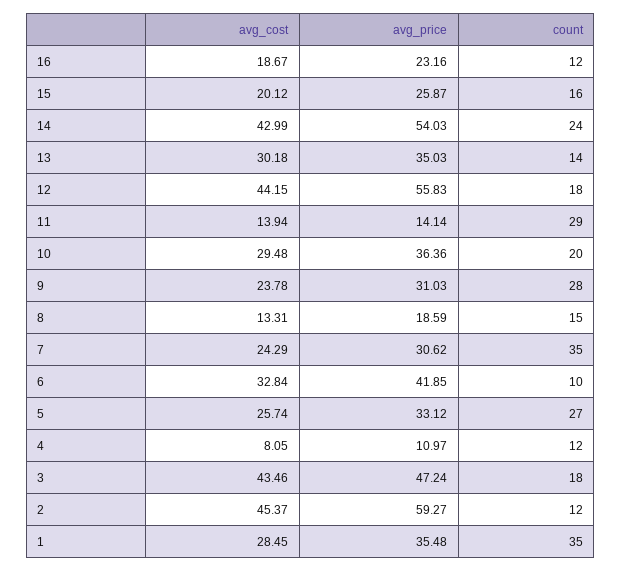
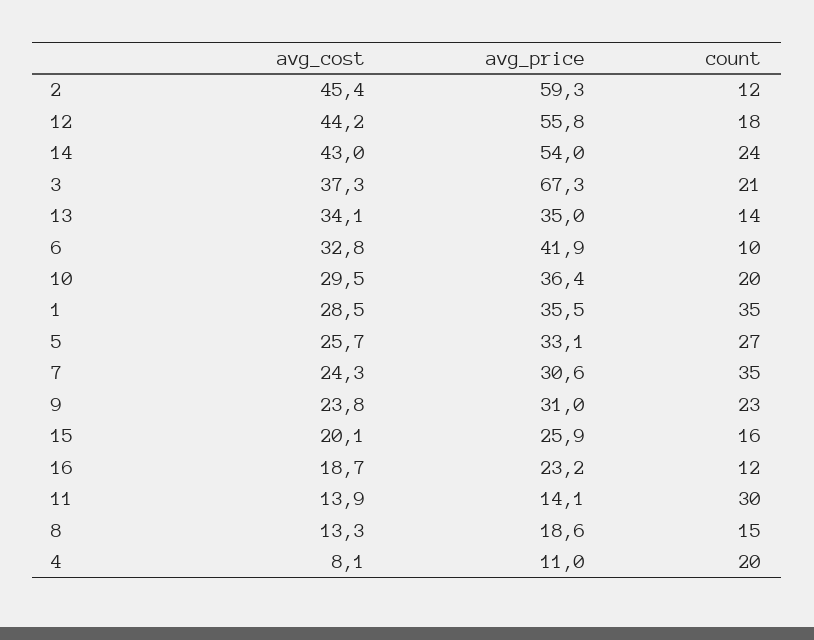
  {
    "avg_cost": {
      "16": 18.67,
      "15": 20.12,
      "14": 42.99,
-     "13": 30.18,
+     "13": 34.1,
      "12": 44.15,
      "11": 13.94,
      "10": 29.48,
      "9": 23.78,
      "8": 13.31,
      "7": 24.29,
      "6": 32.84,
      "5": 25.74,
      "4": 8.05,
-     "3": 43.46,
+     "3": 37.3,
      "2": 45.37,
      "1": 28.45
    },
    "avg_price": {
      "16": 23.16,
      "15": 25.87,
      "14": 54.03,
      "13": 35.03,
      "12": 55.83,
      "11": 14.14,
      "10": 36.36,
      "9": 31.03,
      "8": 18.59,
      "7": 30.62,
      "6": 41.85,
      "5": 33.12,
      "4": 10.97,
-     "3": 47.24,
+     "3": 67.3,
      "2": 59.27,
      "1": 35.48
    },
    "count": {
      "16": 12,
      "15": 16,
      "14": 24,
      "13": 14,
      "12": 18,
-     "11": 29,
+     "11": 30,
      "10": 20,
-     "9": 28,
+     "9": 23,
      "8": 15,
      "7": 35,
      "6": 10,
      "5": 27,
-     "4": 12,
+     "4": 20,
-     "3": 18,
+     "3": 21,
      "2": 12,
      "1": 35
    }
  }

